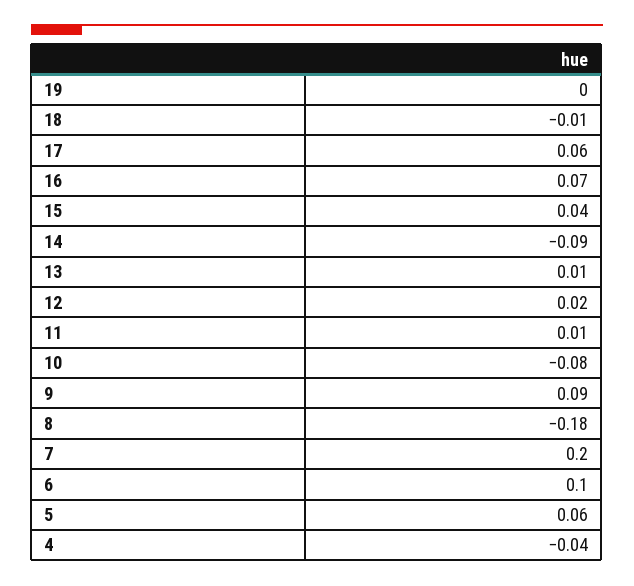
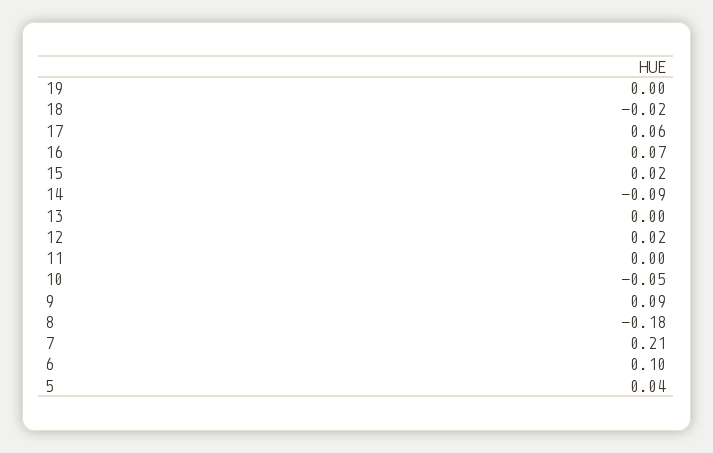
  {
    "19": 0,
-   "18": -0.01,
+   "18": -0.02,
    "17": 0.06,
    "16": 0.07,
-   "15": 0.04,
+   "15": 0.02,
    "14": -0.09,
-   "13": 0.01,
+   "13": 0,
    "12": 0.02,
-   "11": 0.01,
+   "11": 0,
-   "10": -0.08,
+   "10": -0.05,
    "9": 0.09,
    "8": -0.18,
-   "7": 0.2,
+   "7": 0.21,
    "6": 0.1,
-   "5": 0.06,
+   "5": 0.04
-   "4": -0.04
  }

